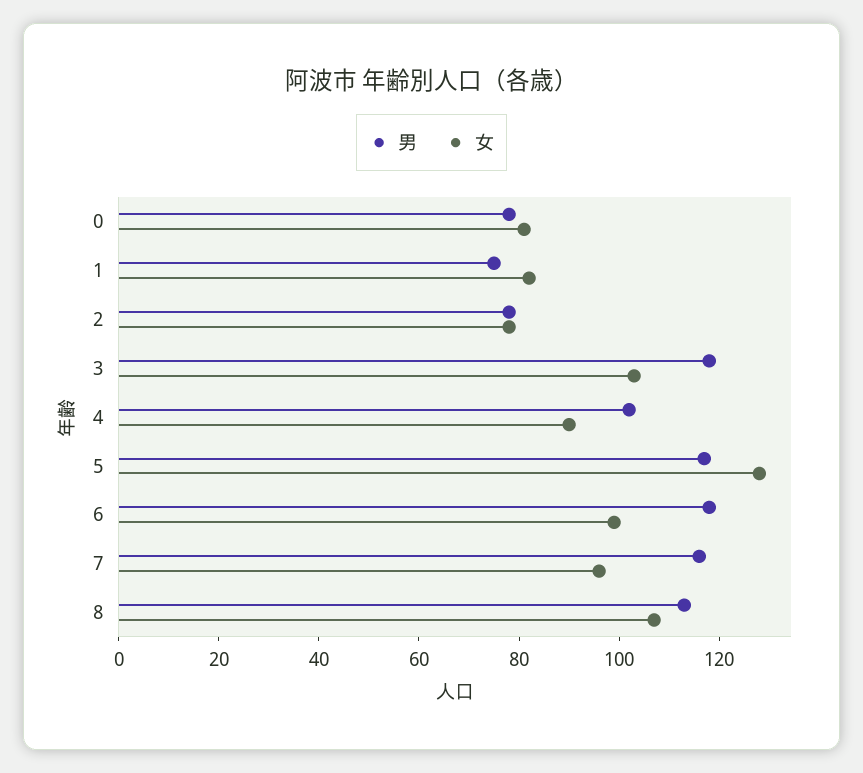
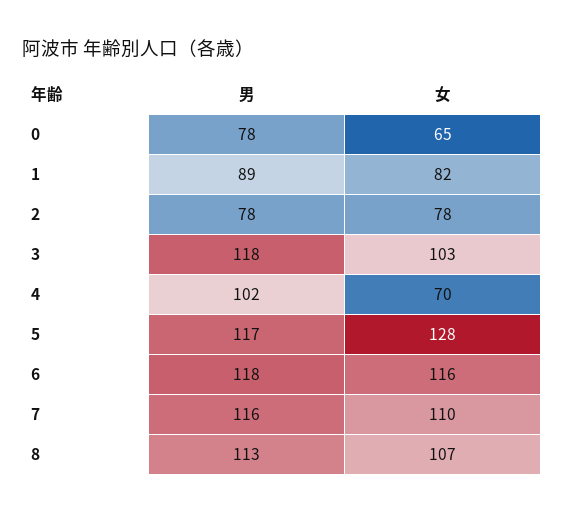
  {
    "男": {
      "0": 78,
-     "1": 75,
+     "1": 89,
      "2": 78,
      "3": 118,
      "4": 102,
      "5": 117,
      "6": 118,
      "7": 116,
      "8": 113
    },
    "女": {
-     "0": 80,
+     "0": 65,
      "1": 82,
      "2": 78,
      "3": 103,
-     "4": 90,
+     "4": 70,
      "5": 128,
-     "6": 100,
+     "6": 116,
-     "7": 95,
+     "7": 110,
      "8": 107
    }
  }

